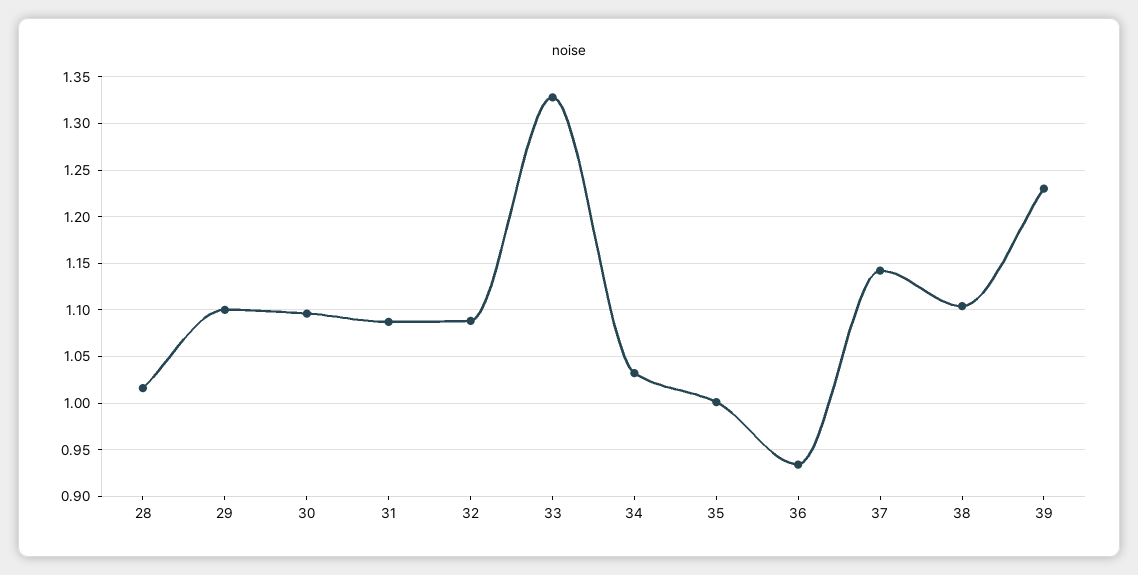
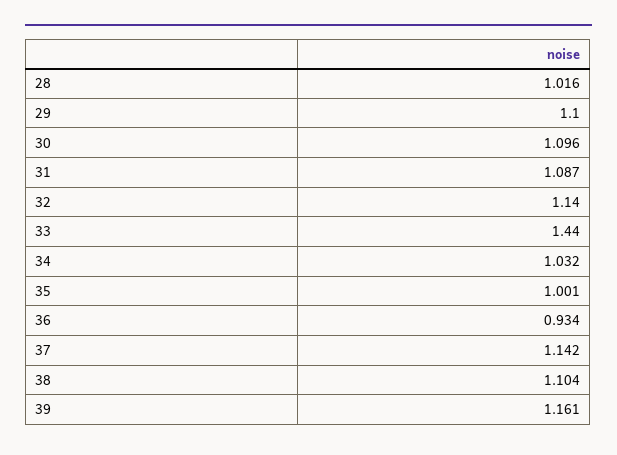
  {
    "28": 1.016,
    "29": 1.1,
    "30": 1.096,
    "31": 1.087,
-   "32": 1.09,
+   "32": 1.14,
-   "33": 1.33,
+   "33": 1.44,
    "34": 1.032,
    "35": 1.001,
    "36": 0.934,
    "37": 1.142,
    "38": 1.104,
-   "39": 1.23
+   "39": 1.161
  }

